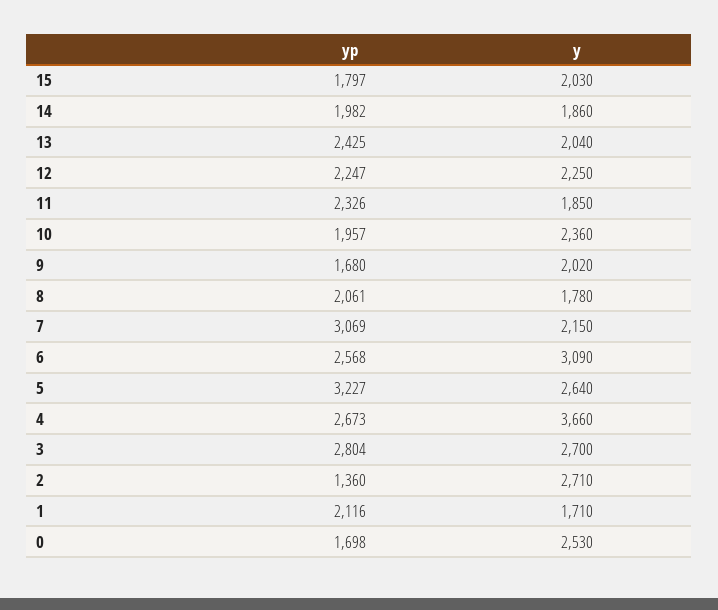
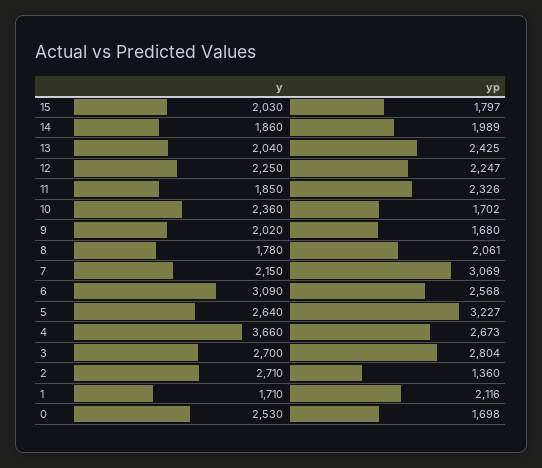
  {
    "yp": {
      "15": 1797,
-     "14": 1982,
+     "14": 1989,
      "13": 2425,
      "12": 2247,
      "11": 2326,
-     "10": 1957,
+     "10": 1702,
      "9": 1680,
      "8": 2061,
      "7": 3069,
      "6": 2568,
      "5": 3227,
      "4": 2673,
      "3": 2804,
      "2": 1360,
      "1": 2116,
      "0": 1698
    },
    "y": {
      "15": 2030,
      "14": 1860,
      "13": 2040,
      "12": 2250,
      "11": 1850,
      "10": 2360,
      "9": 2020,
      "8": 1780,
      "7": 2150,
      "6": 3090,
      "5": 2640,
      "4": 3660,
      "3": 2700,
      "2": 2710,
      "1": 1710,
      "0": 2530
    }
  }

